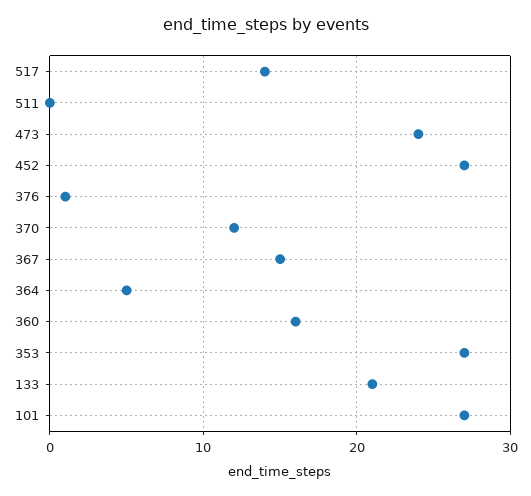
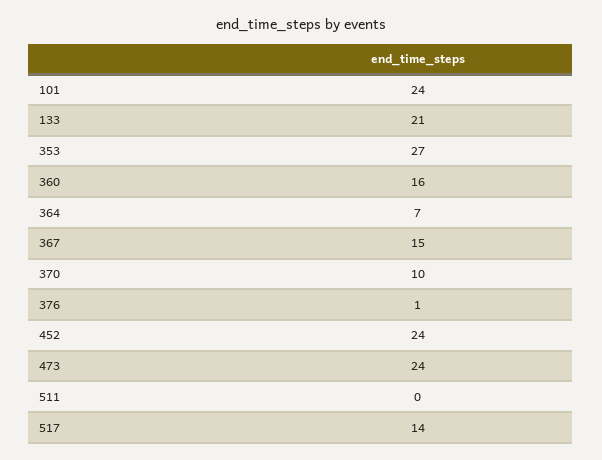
  {
    "517": 14,
    "511": 0,
    "473": 24,
-   "452": 27,
+   "452": 24,
    "376": 1,
-   "370": 12,
+   "370": 10,
    "367": 15,
-   "364": 5,
+   "364": 7,
    "360": 16,
    "353": 27,
    "133": 21,
-   "101": 27
+   "101": 24
  }

